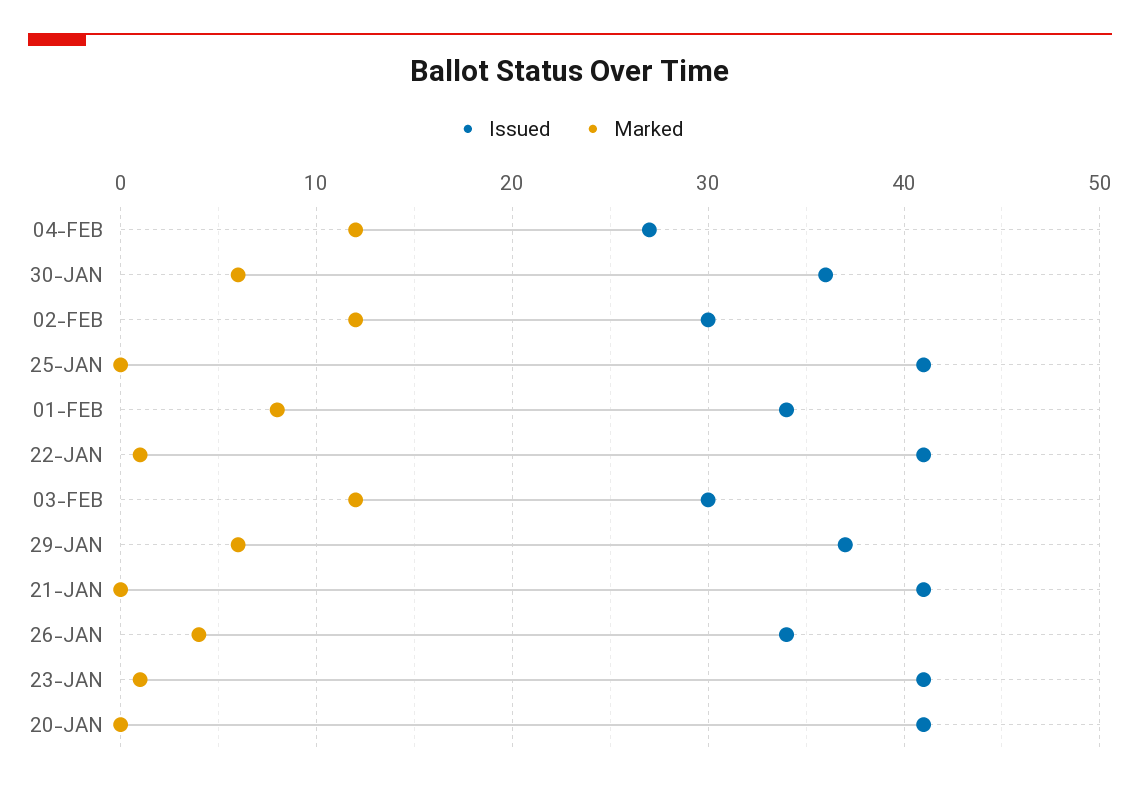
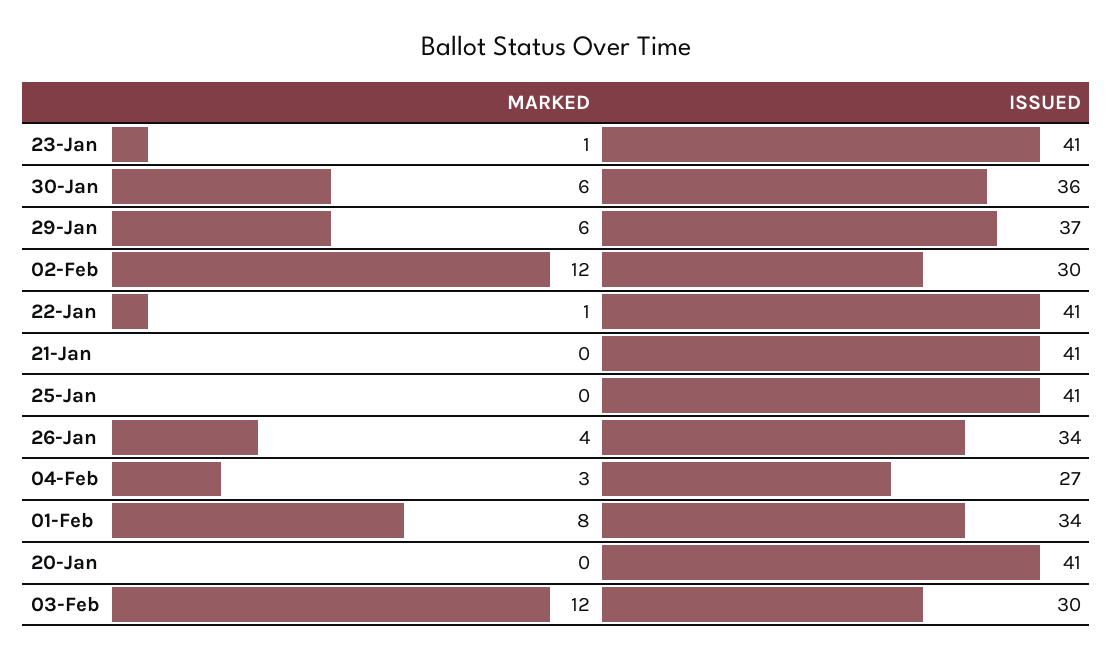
  {
    "Issued": {
      "04-FEB": 27,
      "30-JAN": 36,
      "02-FEB": 30,
      "25-JAN": 41,
      "01-FEB": 34,
      "22-JAN": 41,
      "03-FEB": 30,
      "29-JAN": 37,
      "21-JAN": 41,
      "26-JAN": 34,
      "23-JAN": 41,
      "20-JAN": 41
    },
    "Marked": {
-     "04-FEB": 12,
+     "04-FEB": 3,
      "30-JAN": 6,
      "02-FEB": 12,
      "25-JAN": 0,
      "01-FEB": 8,
      "22-JAN": 1,
      "03-FEB": 12,
      "29-JAN": 6,
      "21-JAN": 0,
      "26-JAN": 4,
      "23-JAN": 1,
      "20-JAN": 0
    }
  }

